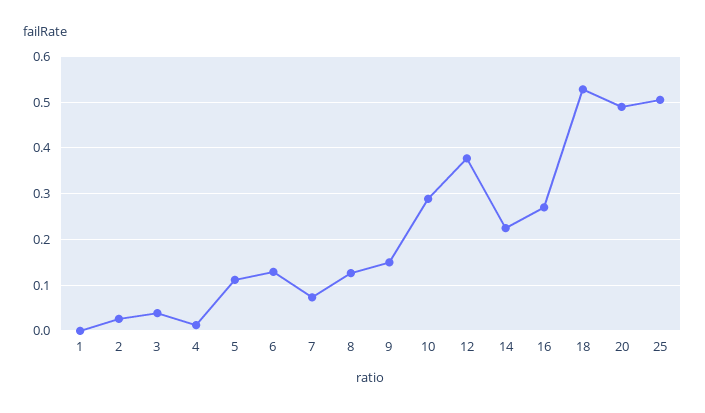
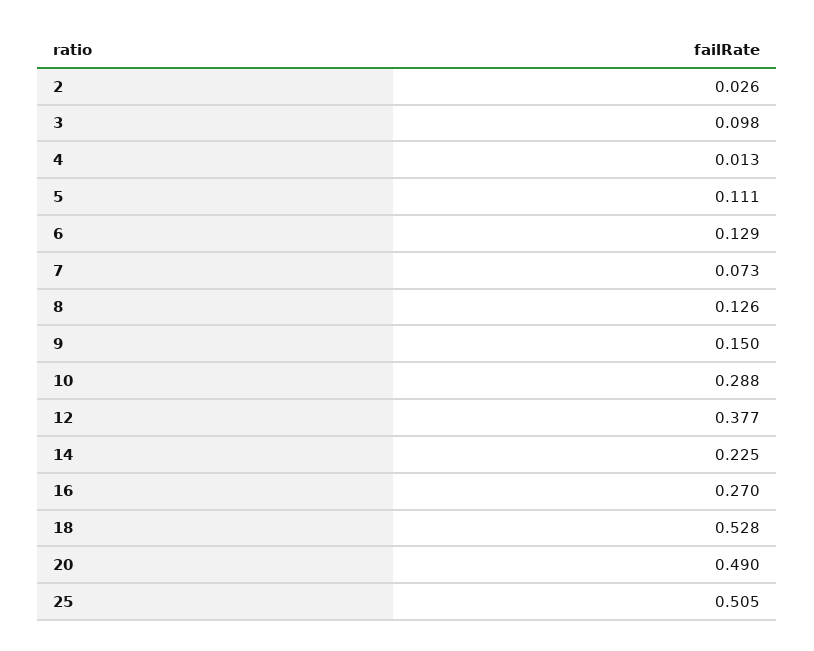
  {
-   "1": 0,
    "2": 0.026,
-   "3": 0.04,
+   "3": 0.098,
    "4": 0.013,
    "5": 0.111,
    "6": 0.129,
    "7": 0.073,
    "8": 0.126,
    "9": 0.15,
    "10": 0.288,
    "12": 0.377,
    "14": 0.225,
    "16": 0.27,
    "18": 0.528,
    "20": 0.49,
    "25": 0.505
  }

